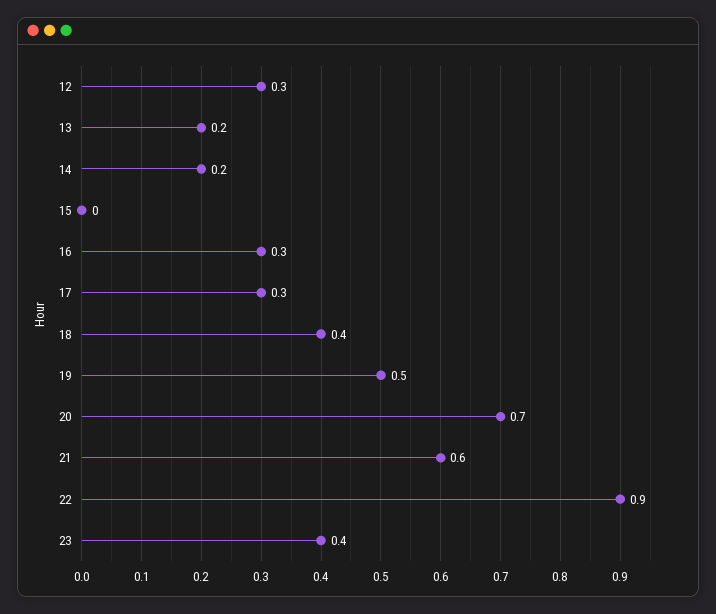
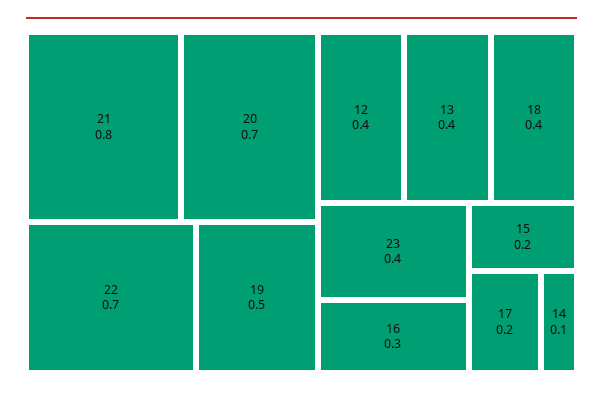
  {
-   "12": 0.3,
+   "12": 0.4,
-   "13": 0.2,
+   "13": 0.4,
-   "14": 0.2,
+   "14": 0.1,
-   "15": 0,
+   "15": 0.2,
    "16": 0.3,
-   "17": 0.3,
+   "17": 0.2,
    "18": 0.4,
    "19": 0.5,
    "20": 0.7,
-   "21": 0.6,
+   "21": 0.8,
-   "22": 0.9,
+   "22": 0.7,
    "23": 0.4
  }

